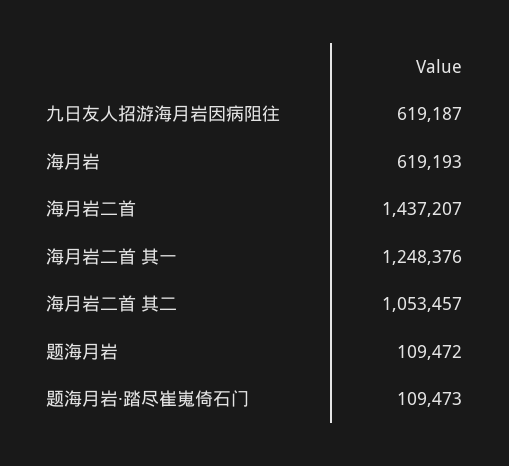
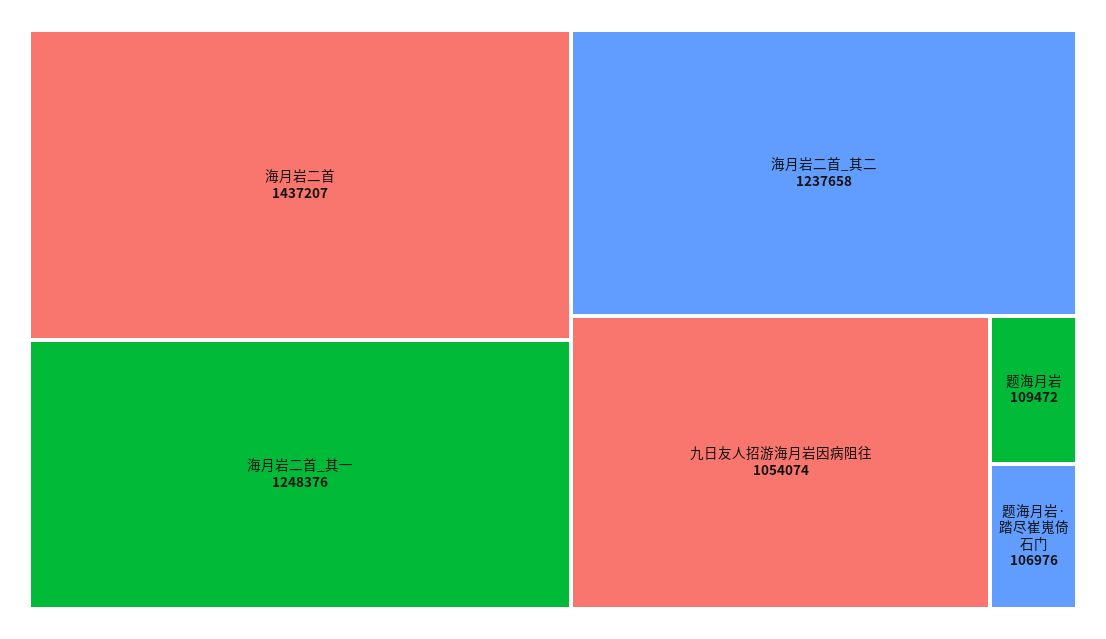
  {
-   "九日友人招游海月岩因病阻往": 619187,
+   "九日友人招游海月岩因病阻往": 1054074,
-   "海月岩": 619193,
    "海月岩二首": 1437207,
    "海月岩二首 其一": 1248376,
-   "海月岩二首 其二": 1053457,
+   "海月岩二首 其二": 1237658,
    "题海月岩": 109472,
-   "题海月岩·踏尽崔嵬倚石门": 109473
+   "题海月岩·踏尽崔嵬倚石门": 106976
  }

